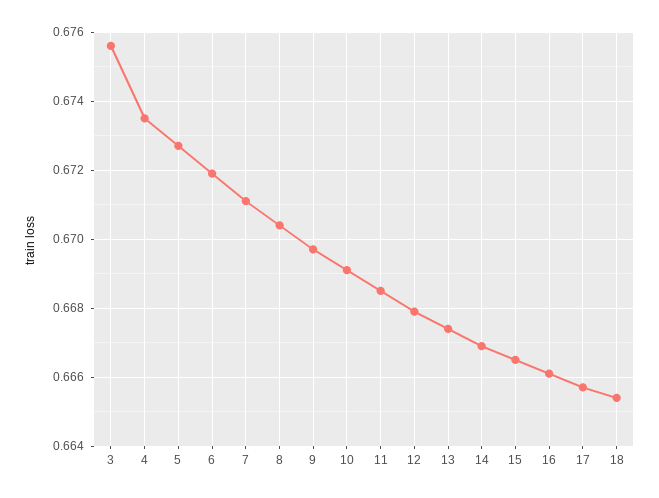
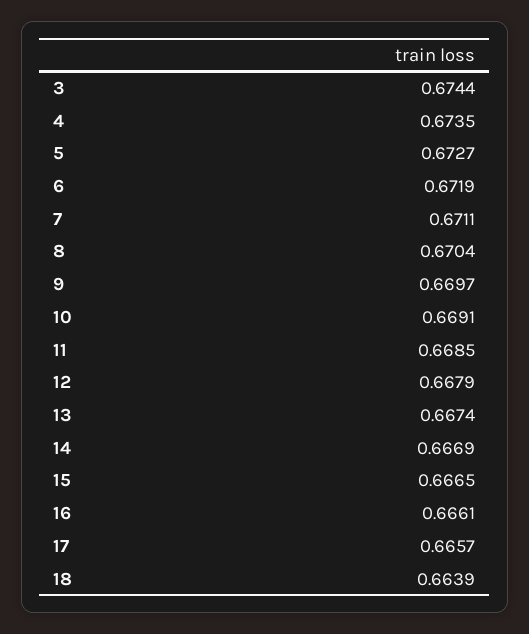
  {
-   "3": 0.6755,
+   "3": 0.6744,
    "4": 0.6735,
    "5": 0.6727,
    "6": 0.6719,
    "7": 0.6711,
    "8": 0.6704,
    "9": 0.6697,
    "10": 0.6691,
    "11": 0.6685,
    "12": 0.6679,
    "13": 0.6674,
    "14": 0.6669,
    "15": 0.6665,
    "16": 0.6661,
    "17": 0.6657,
-   "18": 0.6655
+   "18": 0.6639
  }

